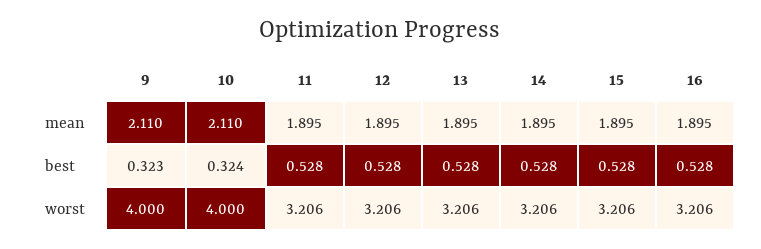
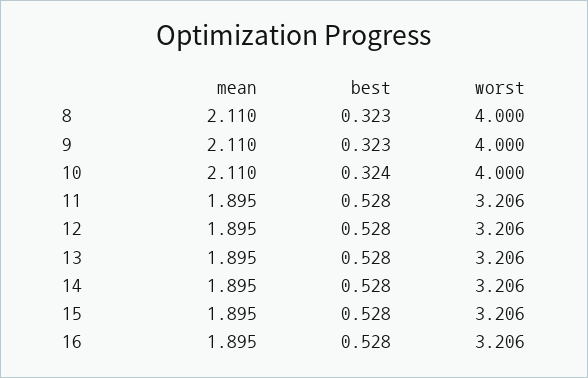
  {
    "9": {
      "mean": 2.11,
      "best": 0.323,
      "worst": 4
    },
    "10": {
      "mean": 2.11,
      "best": 0.324,
      "worst": 4
    },
    "11": {
      "mean": 1.895,
      "best": 0.528,
      "worst": 3.206
    },
    "12": {
      "mean": 1.895,
      "best": 0.528,
      "worst": 3.206
    },
    "13": {
      "mean": 1.895,
      "best": 0.528,
      "worst": 3.206
    },
    "14": {
      "mean": 1.895,
      "best": 0.528,
      "worst": 3.206
    },
    "15": {
      "mean": 1.895,
      "best": 0.528,
      "worst": 3.206
    },
    "16": {
      "mean": 1.895,
      "best": 0.528,
      "worst": 3.206
-   }
+   },
+   "8": {
+     "mean": 2.11,
+     "best": 0.323,
+     "worst": 4
+   }
  }

